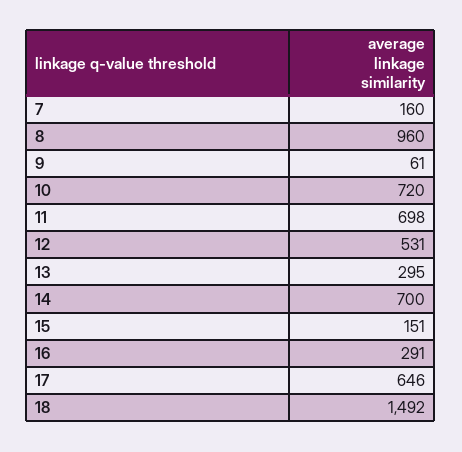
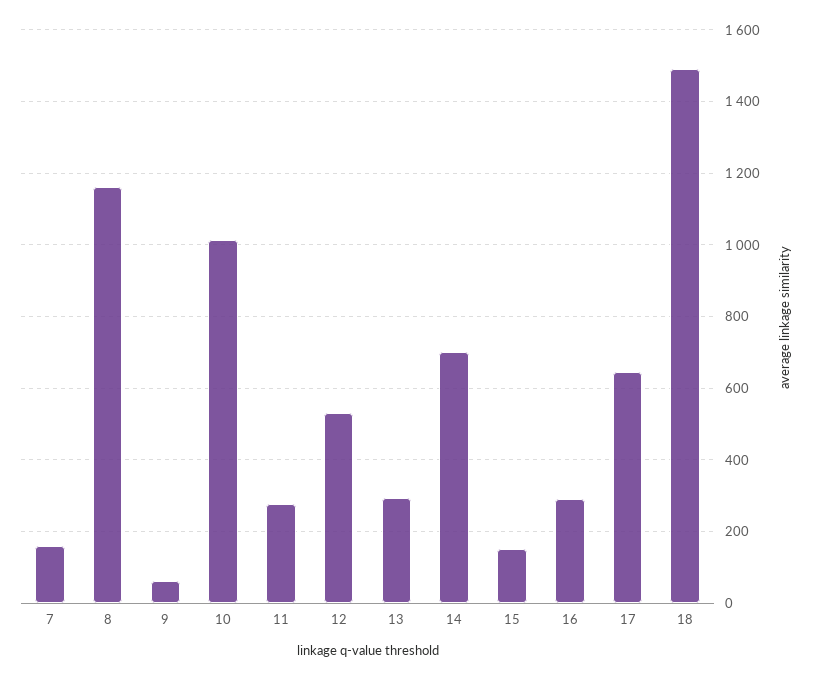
  {
    "7": 160,
-   "8": 960,
+   "8": 1160,
    "9": 61,
-   "10": 720,
+   "10": 1020,
-   "11": 698,
+   "11": 280,
    "12": 531,
    "13": 295,
    "14": 700,
    "15": 151,
    "16": 291,
    "17": 646,
    "18": 1492
  }

